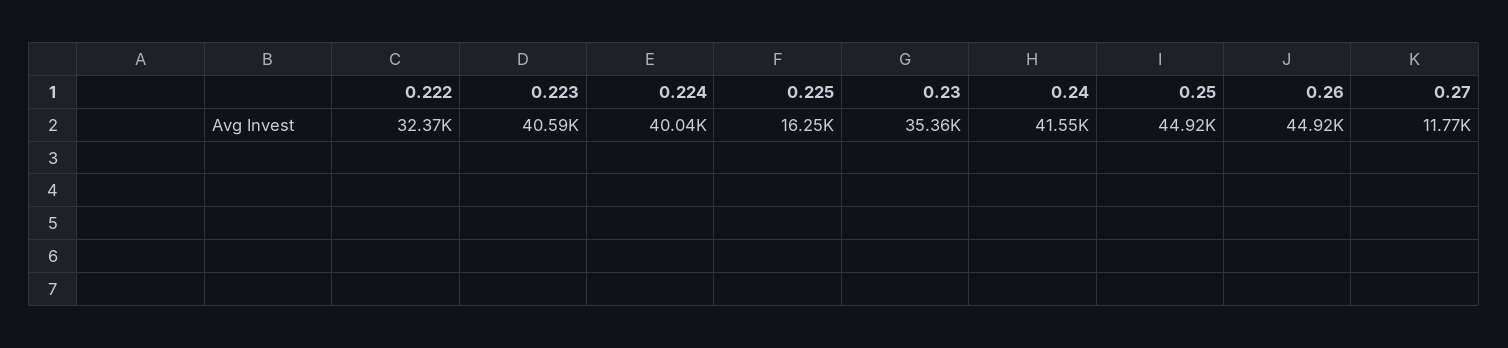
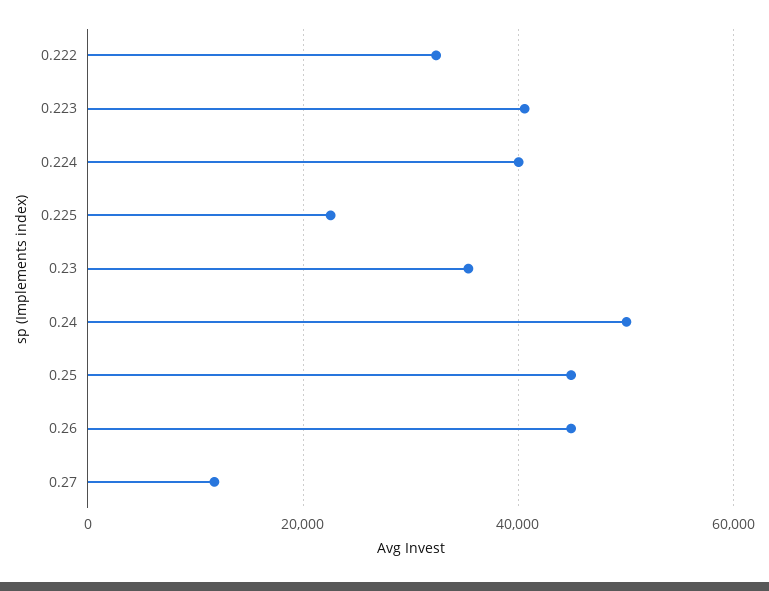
  {
    "0.222": 32370,
    "0.223": 40590,
    "0.224": 40040,
-   "0.225": 16250,
+   "0.225": 22000,
    "0.23": 35360,
-   "0.24": 41550,
+   "0.24": 50000,
    "0.25": 44920,
    "0.26": 44920,
    "0.27": 11770
  }

